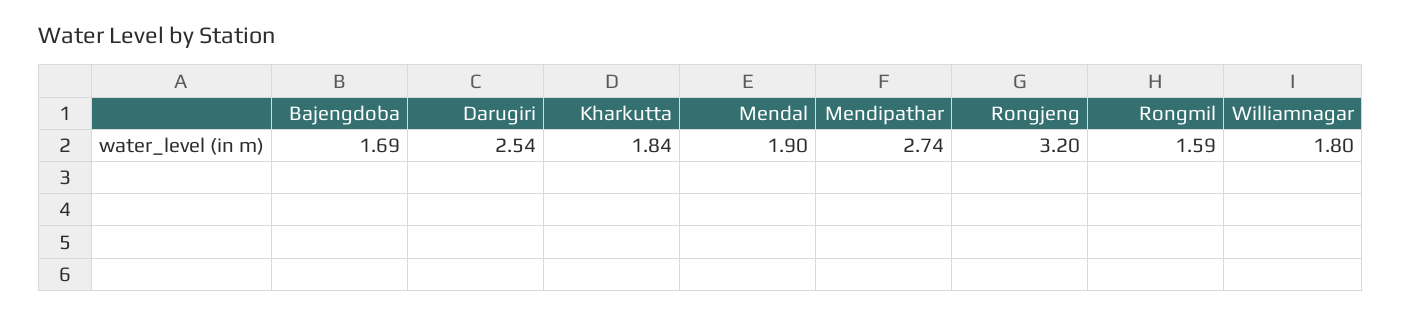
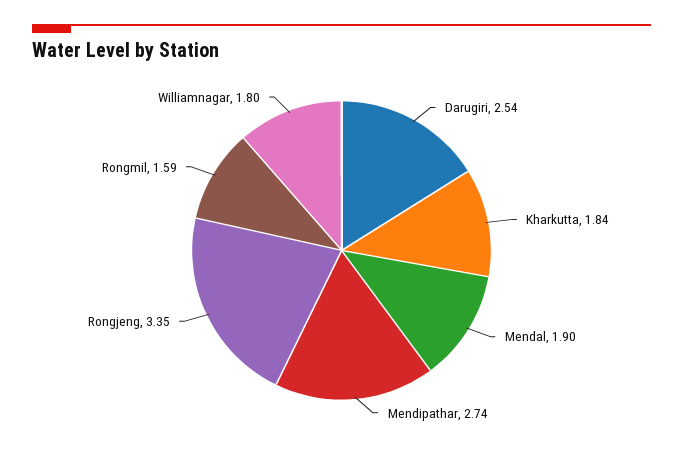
  {
-   "Bajengdoba": 1.69,
    "Darugiri": 2.54,
    "Kharkutta": 1.84,
    "Mendal": 1.9,
    "Mendipathar": 2.74,
-   "Rongjeng": 3.2,
+   "Rongjeng": 3.35,
    "Rongmil": 1.59,
    "Williamnagar": 1.8
  }

